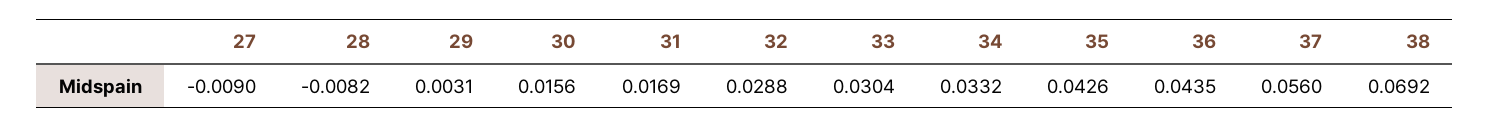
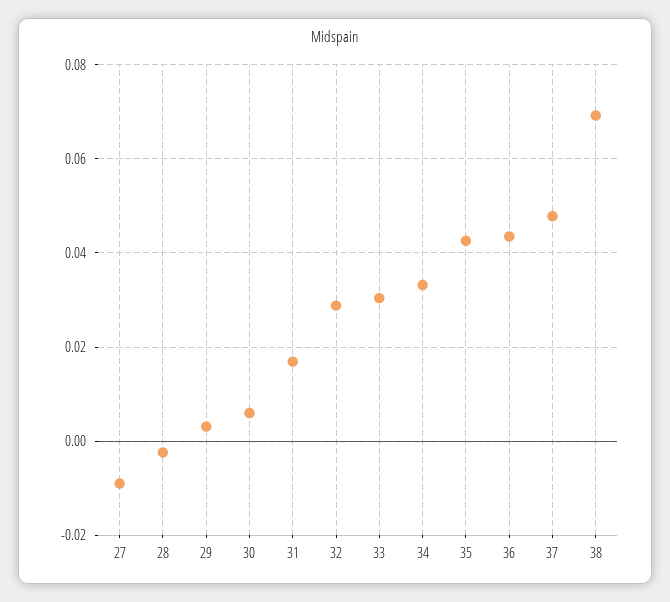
  {
    "27": -0.009,
-   "28": -0.0082,
+   "28": -0.002,
    "29": 0.0031,
-   "30": 0.0156,
+   "30": 0.006,
    "31": 0.0169,
    "32": 0.0288,
    "33": 0.0304,
    "34": 0.0332,
    "35": 0.0426,
    "36": 0.0435,
-   "37": 0.056,
+   "37": 0.048,
    "38": 0.0692
  }

